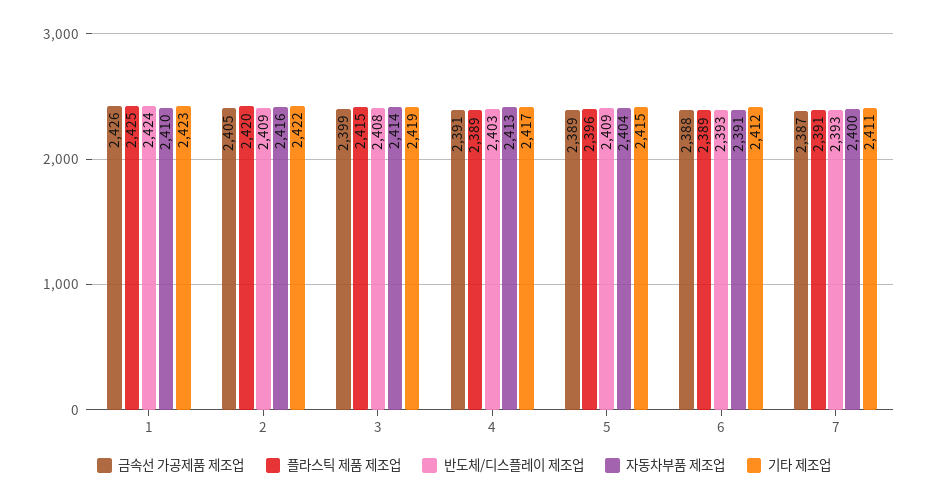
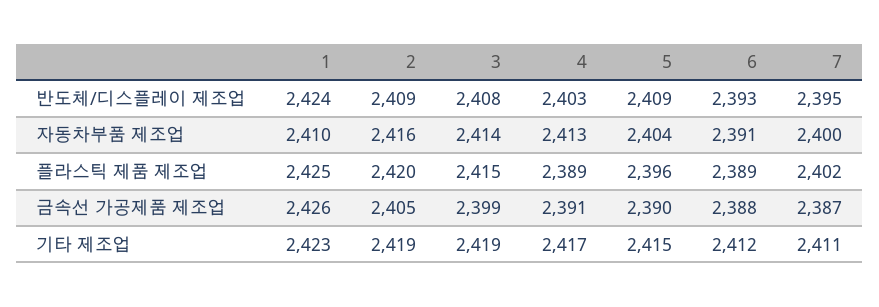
  {
    "금속선 가공제품 제조업": {
      "1": 2426,
      "2": 2405,
      "3": 2399,
      "4": 2391,
-     "5": 2389,
+     "5": 2390,
      "6": 2388,
      "7": 2387
    },
    "플라스틱 제품 제조업": {
      "1": 2425,
      "2": 2420,
      "3": 2415,
      "4": 2389,
      "5": 2396,
      "6": 2389,
-     "7": 2391
+     "7": 2402
    },
    "반도체/디스플레이 제조업": {
      "1": 2424,
      "2": 2409,
      "3": 2408,
      "4": 2403,
      "5": 2409,
      "6": 2393,
-     "7": 2393
+     "7": 2395
    },
    "자동차부품 제조업": {
      "1": 2410,
      "2": 2416,
      "3": 2414,
      "4": 2413,
      "5": 2404,
      "6": 2391,
      "7": 2400
    },
    "기타 제조업": {
      "1": 2423,
-     "2": 2422,
+     "2": 2419,
      "3": 2419,
      "4": 2417,
      "5": 2415,
      "6": 2412,
      "7": 2411
    }
  }

